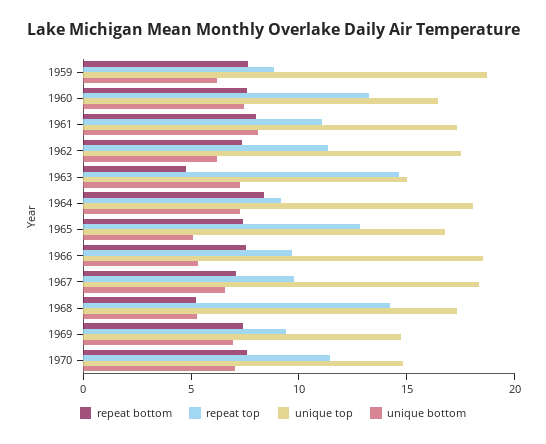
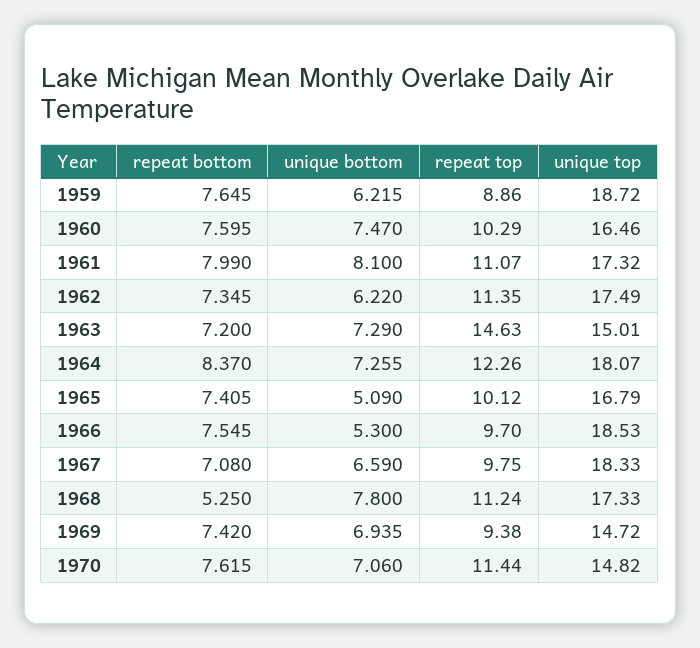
  {
    "repeat bottom": {
      "1959": 7.645,
      "1960": 7.595,
      "1961": 7.99,
      "1962": 7.345,
-     "1963": 5,
+     "1963": 7.2,
      "1964": 8.37,
      "1965": 7.405,
      "1966": 7.545,
      "1967": 7.08,
      "1968": 5.25,
      "1969": 7.42,
      "1970": 7.615
    },
    "repeat top": {
      "1959": 8.86,
-     "1960": 13,
+     "1960": 10.29,
      "1961": 11.07,
      "1962": 11.35,
      "1963": 14.63,
-     "1964": 9,
+     "1964": 12.26,
-     "1965": 13,
+     "1965": 10.12,
      "1966": 9.7,
      "1967": 9.75,
-     "1968": 14,
+     "1968": 11.24,
      "1969": 9.38,
      "1970": 11.44
    },
    "unique top": {
      "1959": 18.72,
      "1960": 16.46,
      "1961": 17.32,
      "1962": 17.49,
      "1963": 15.01,
      "1964": 18.07,
      "1965": 16.79,
      "1966": 18.53,
      "1967": 18.33,
      "1968": 17.33,
      "1969": 14.72,
      "1970": 14.82
    },
    "unique bottom": {
      "1959": 6.215,
      "1960": 7.47,
      "1961": 8.1,
      "1962": 6.22,
      "1963": 7.29,
      "1964": 7.255,
      "1965": 5.09,
      "1966": 5.3,
      "1967": 6.59,
-     "1968": 5,
+     "1968": 7.8,
      "1969": 6.935,
      "1970": 7.06
    }
  }

